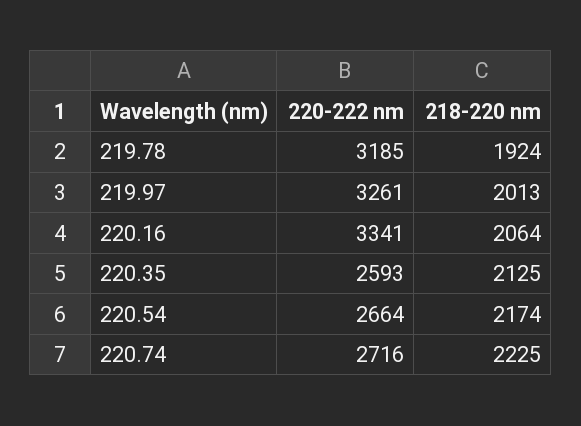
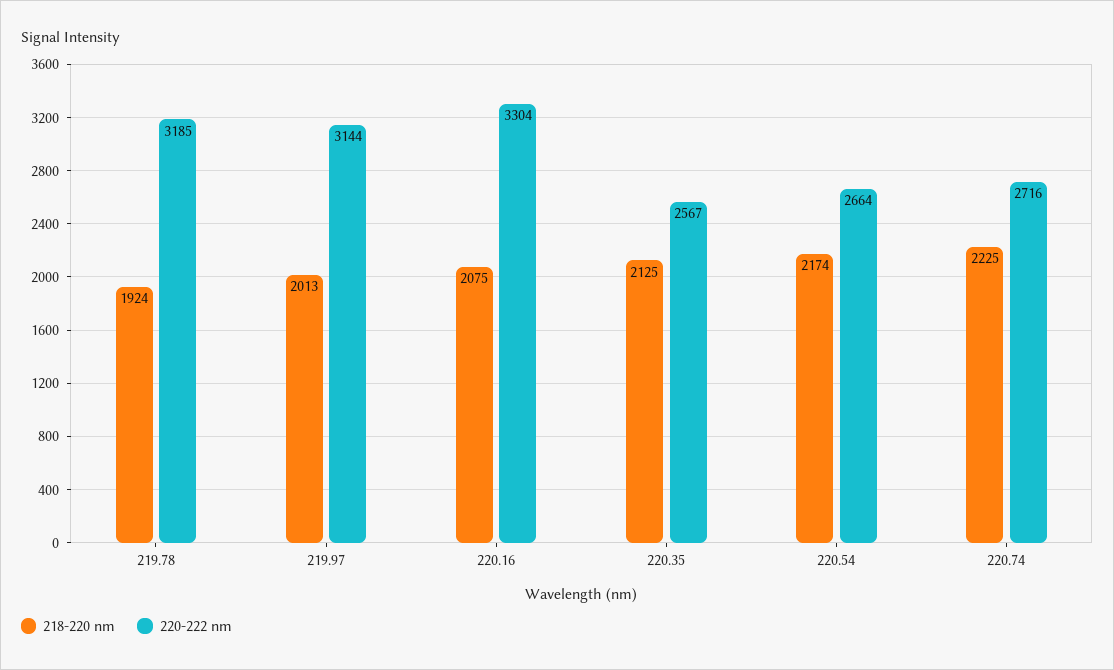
  {
    "220-222 nm": {
      "219.78": 3185,
-     "219.97": 3261,
+     "219.97": 3144,
-     "220.16": 3341,
+     "220.16": 3304,
-     "220.35": 2593,
+     "220.35": 2567,
      "220.54": 2664,
      "220.74": 2716
    },
    "218-220 nm": {
      "219.78": 1924,
      "219.97": 2013,
-     "220.16": 2064,
+     "220.16": 2075,
      "220.35": 2125,
      "220.54": 2174,
      "220.74": 2225
    }
  }

